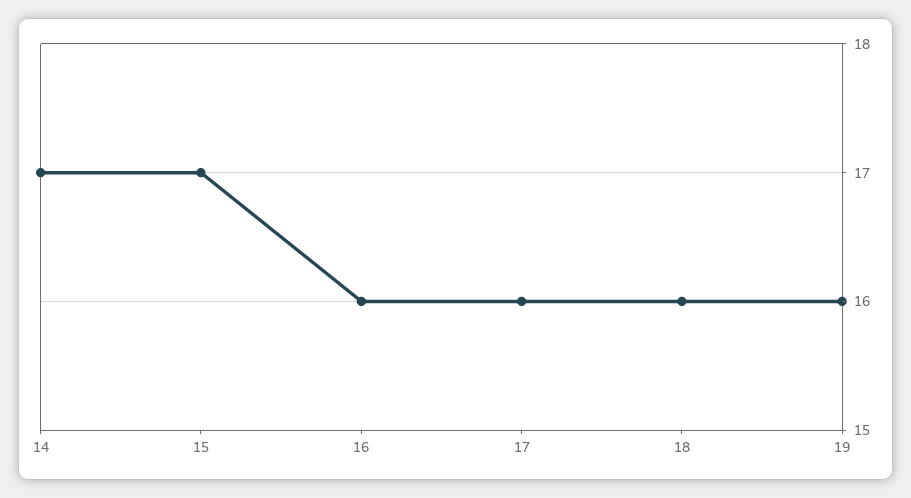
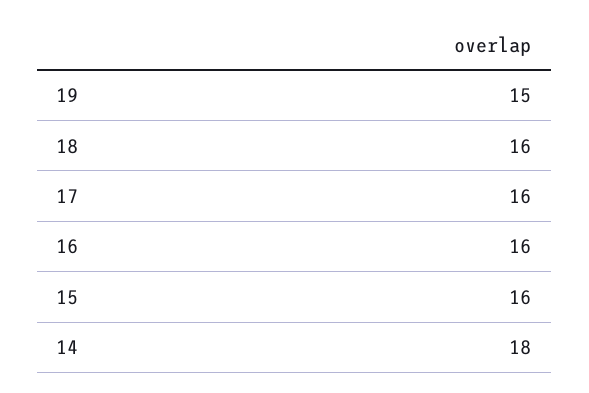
  {
-   "14": 17,
+   "14": 18,
-   "15": 17,
+   "15": 16,
    "16": 16,
    "17": 16,
    "18": 16,
-   "19": 16
+   "19": 15
  }

